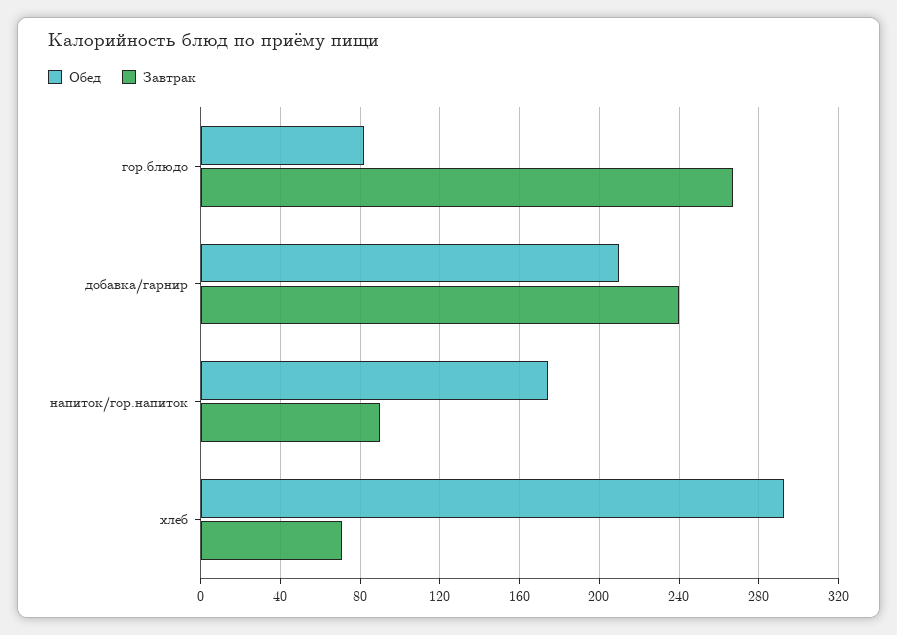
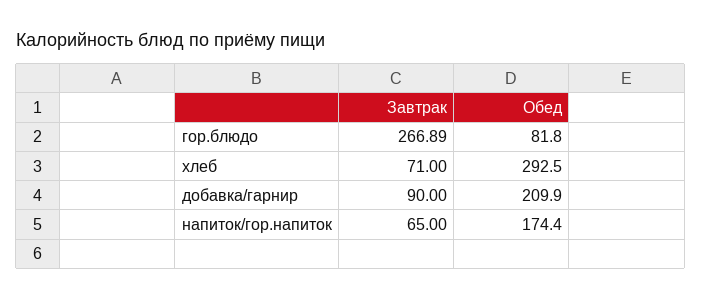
  {
    "Обед": {
      "гор.блюдо": 81.8,
      "добавка/гарнир": 209.9,
      "напиток/гор.напиток": 174.4,
      "хлеб": 292.5
    },
    "Завтрак": {
      "гор.блюдо": 266.89,
-     "добавка/гарнир": 240,
+     "добавка/гарнир": 90,
-     "напиток/гор.напиток": 90,
+     "напиток/гор.напиток": 65,
      "хлеб": 71
    }
  }

